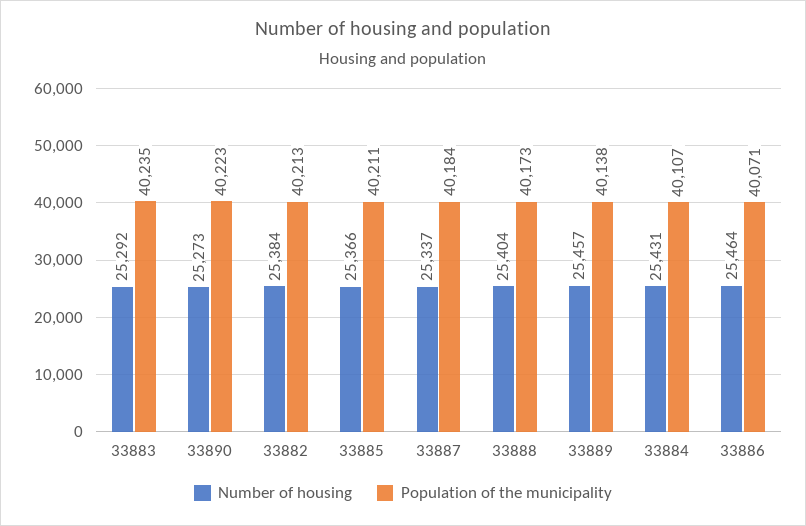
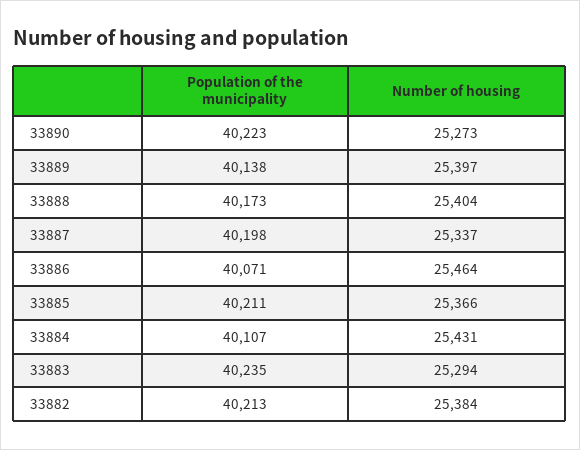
  {
    "Number of housing": {
-     "33883": 25292,
+     "33883": 25294,
      "33890": 25273,
      "33882": 25384,
      "33885": 25366,
      "33887": 25337,
      "33888": 25404,
-     "33889": 25457,
+     "33889": 25397,
      "33884": 25431,
      "33886": 25464
    },
    "Population of the municipality": {
      "33883": 40235,
      "33890": 40223,
      "33882": 40213,
      "33885": 40211,
-     "33887": 40184,
+     "33887": 40198,
      "33888": 40173,
      "33889": 40138,
      "33884": 40107,
      "33886": 40071
    }
  }

